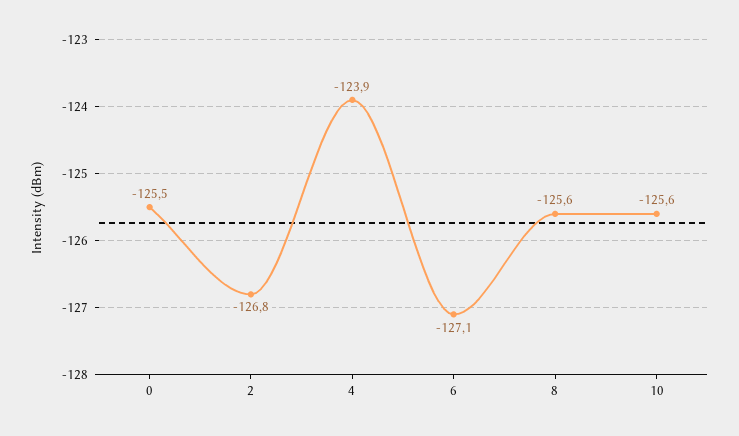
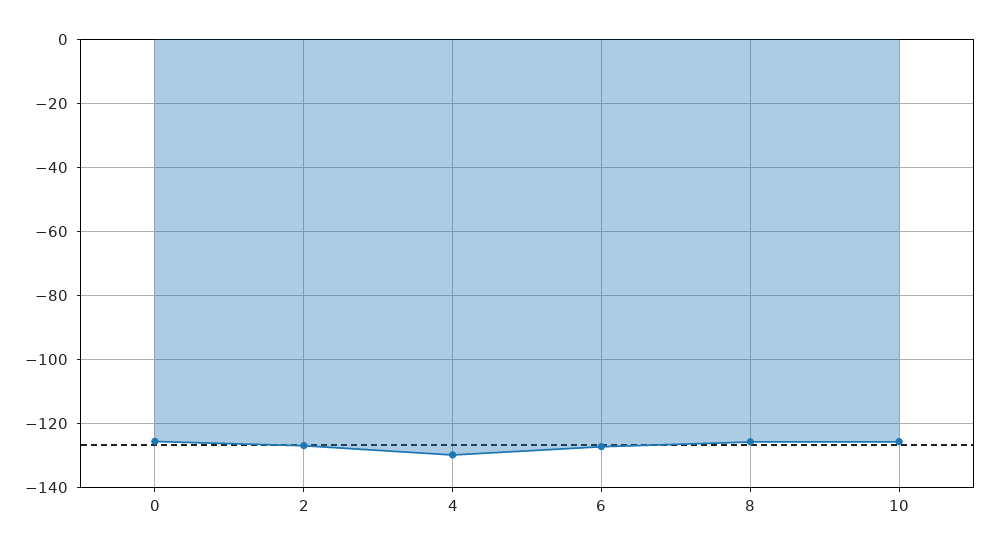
  {
    "0": -125.5,
    "2": -126.8,
-   "4": -123.9,
+   "4": -130,
    "6": -127.1,
    "8": -125.6,
    "10": -125.6
  }

